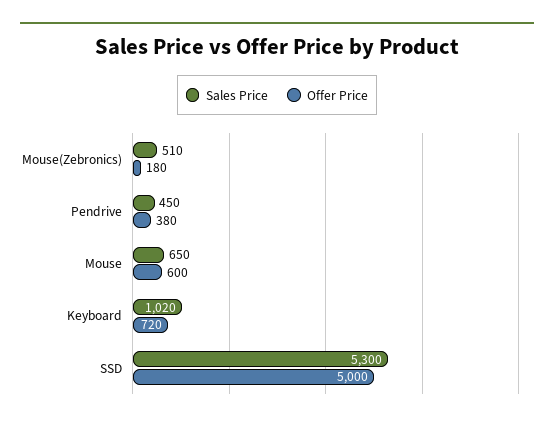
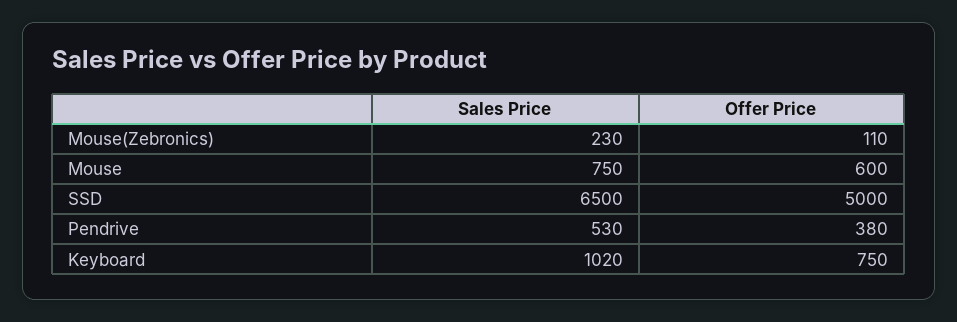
  {
    "Sales Price": {
-     "Mouse(Zebronics)": 510,
+     "Mouse(Zebronics)": 230,
-     "Pendrive": 450,
+     "Pendrive": 530,
-     "Mouse": 650,
+     "Mouse": 750,
      "Keyboard": 1020,
-     "SSD": 5300
+     "SSD": 6500
    },
    "Offer Price": {
-     "Mouse(Zebronics)": 180,
+     "Mouse(Zebronics)": 110,
      "Pendrive": 380,
      "Mouse": 600,
-     "Keyboard": 720,
+     "Keyboard": 750,
      "SSD": 5000
    }
  }

